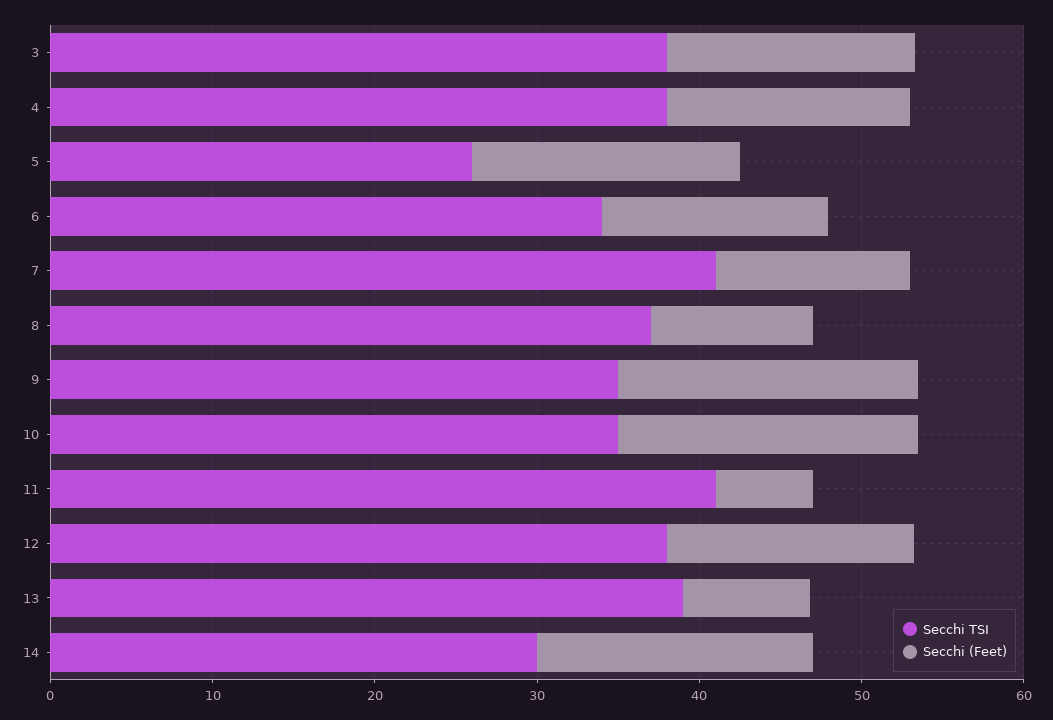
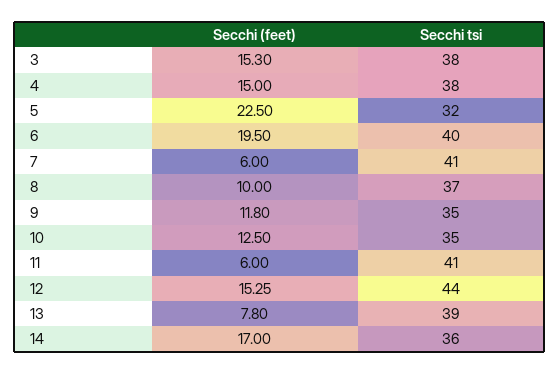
  {
    "Secchi TSI": {
      "3": 38,
      "4": 38,
-     "5": 26,
+     "5": 32,
-     "6": 34,
+     "6": 40,
      "7": 41,
      "8": 37,
      "9": 35,
      "10": 35,
      "11": 41,
-     "12": 38,
+     "12": 44,
      "13": 39,
-     "14": 30
+     "14": 36
    },
    "Secchi (Feet)": {
      "3": 15.3,
      "4": 15,
-     "5": 16,
+     "5": 22.5,
-     "6": 14,
+     "6": 19.5,
-     "7": 12,
+     "7": 6,
      "8": 10,
-     "9": 18,
+     "9": 11.8,
-     "10": 18,
+     "10": 12.5,
      "11": 6,
      "12": 15.25,
      "13": 7.8,
      "14": 17
    }
  }

